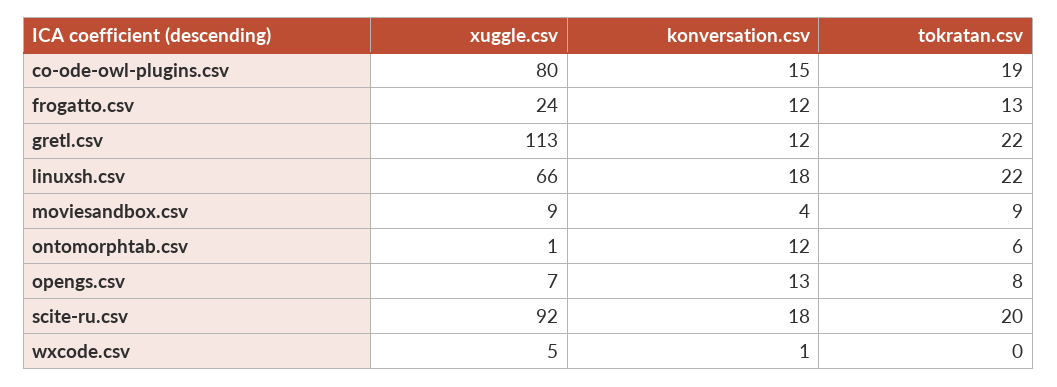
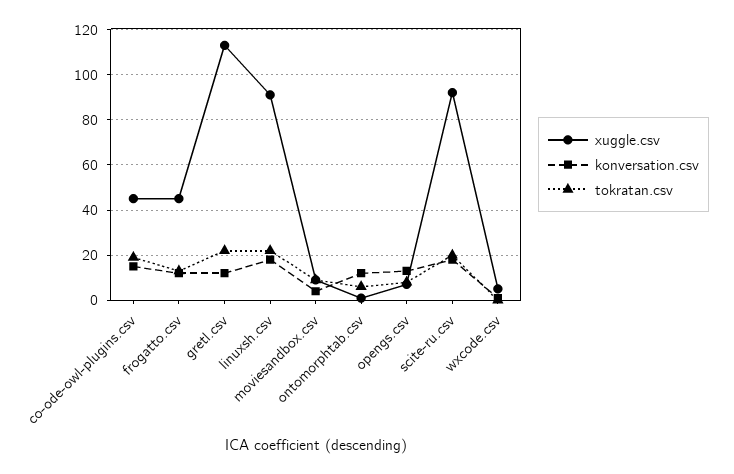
  {
    "xuggle.csv": {
-     "co-ode-owl-plugins.csv": 80,
+     "co-ode-owl-plugins.csv": 45,
-     "frogatto.csv": 24,
+     "frogatto.csv": 45,
      "gretl.csv": 113,
-     "linuxsh.csv": 66,
+     "linuxsh.csv": 90,
      "moviesandbox.csv": 9,
      "ontomorphtab.csv": 1,
      "opengs.csv": 7,
      "scite-ru.csv": 92,
      "wxcode.csv": 5
    },
    "konversation.csv": {
      "co-ode-owl-plugins.csv": 15,
      "frogatto.csv": 12,
      "gretl.csv": 12,
      "linuxsh.csv": 18,
      "moviesandbox.csv": 4,
      "ontomorphtab.csv": 12,
      "opengs.csv": 13,
      "scite-ru.csv": 18,
      "wxcode.csv": 1
    },
    "tokratan.csv": {
      "co-ode-owl-plugins.csv": 19,
      "frogatto.csv": 13,
      "gretl.csv": 22,
      "linuxsh.csv": 22,
      "moviesandbox.csv": 9,
      "ontomorphtab.csv": 6,
      "opengs.csv": 8,
      "scite-ru.csv": 20,
      "wxcode.csv": 0
    }
  }

